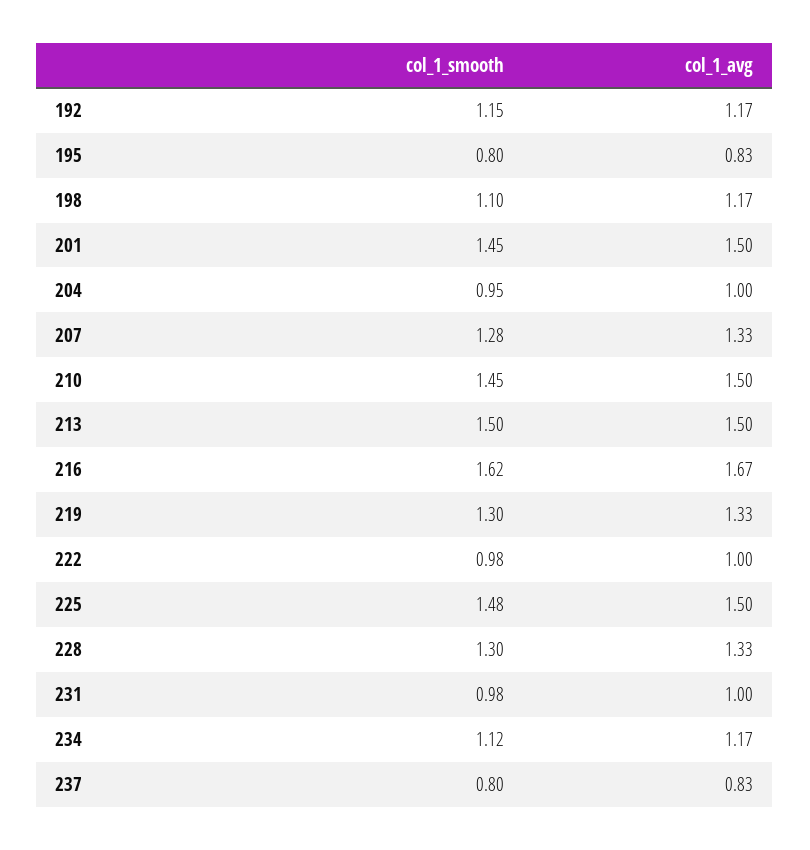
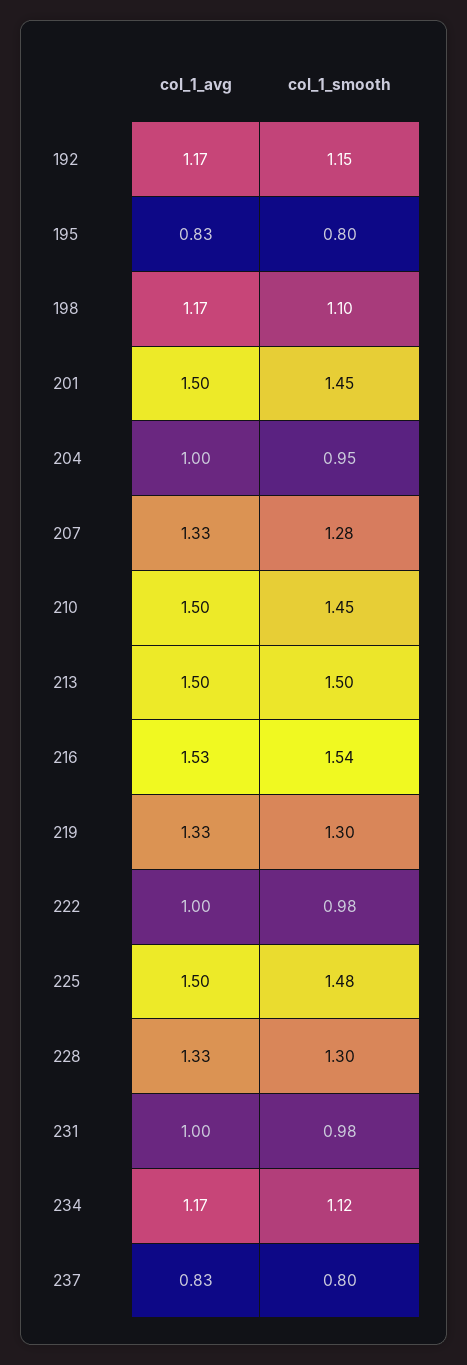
  {
    "col_1_smooth": {
      "192": 1.15,
      "195": 0.8,
      "198": 1.1,
      "201": 1.45,
      "204": 0.95,
      "207": 1.28,
      "210": 1.45,
      "213": 1.5,
-     "216": 1.62,
+     "216": 1.54,
      "219": 1.3,
      "222": 0.98,
      "225": 1.48,
      "228": 1.3,
      "231": 0.98,
      "234": 1.12,
      "237": 0.8
    },
    "col_1_avg": {
      "192": 1.17,
      "195": 0.83,
      "198": 1.17,
      "201": 1.5,
      "204": 1,
      "207": 1.33,
      "210": 1.5,
      "213": 1.5,
-     "216": 1.67,
+     "216": 1.53,
      "219": 1.33,
      "222": 1,
      "225": 1.5,
      "228": 1.33,
      "231": 1,
      "234": 1.17,
      "237": 0.83
    }
  }

